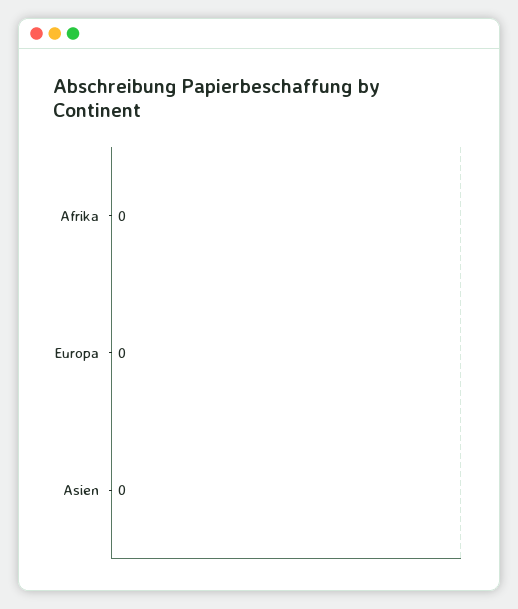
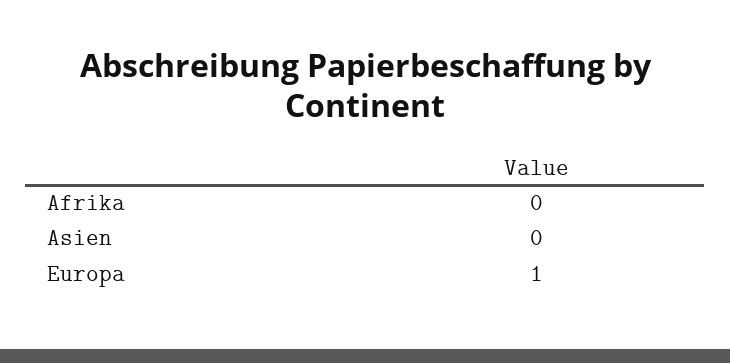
  {
    "Afrika": 0,
-   "Europa": 0,
+   "Europa": 1,
    "Asien": 0
  }

